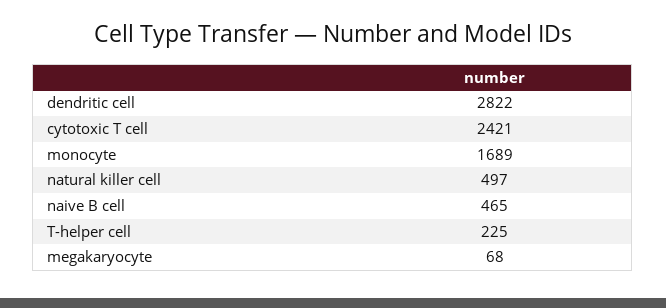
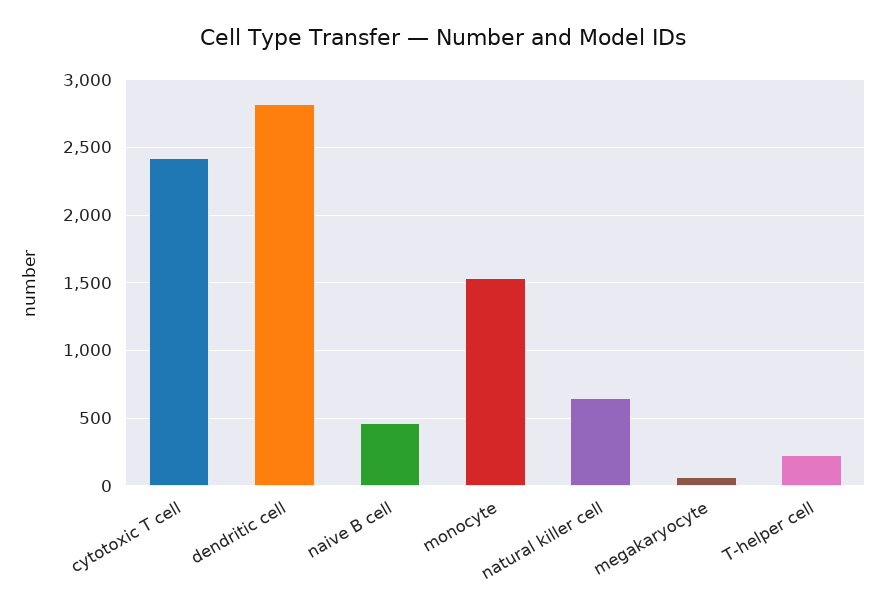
  {
    "dendritic cell": 2822,
    "cytotoxic T cell": 2421,
-   "monocyte": 1689,
+   "monocyte": 1550,
-   "natural killer cell": 497,
+   "natural killer cell": 650,
    "naive B cell": 465,
    "T-helper cell": 225,
    "megakaryocyte": 68
  }

